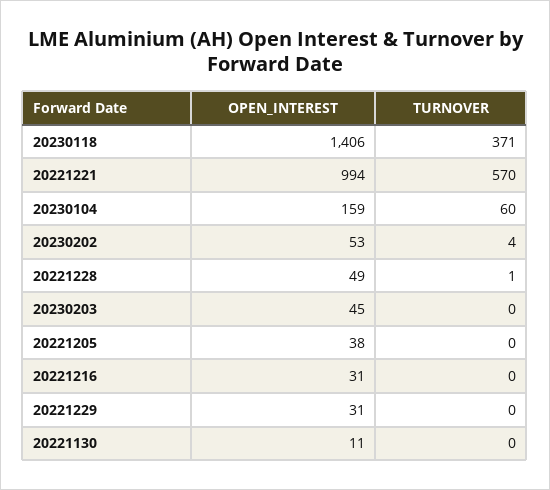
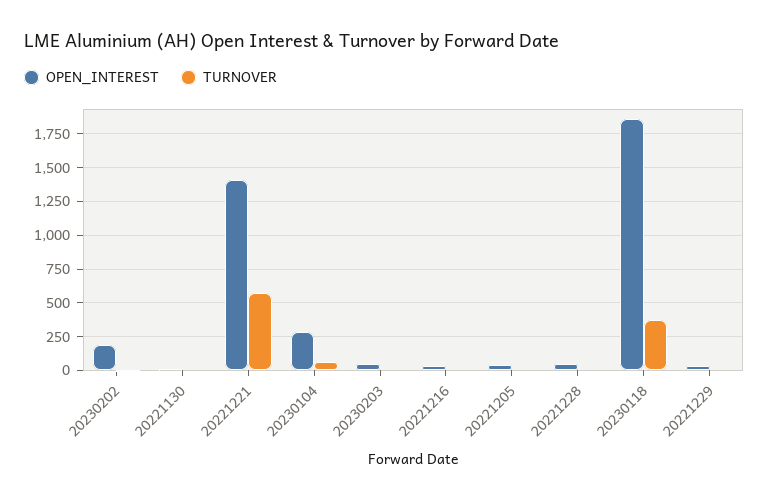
  {
    "OPEN_INTEREST": {
-     "20230118": 1406,
+     "20230118": 1850,
-     "20221221": 994,
+     "20221221": 1400,
-     "20230104": 159,
+     "20230104": 300,
-     "20230202": 53,
+     "20230202": 200,
      "20221228": 49,
      "20230203": 45,
      "20221205": 38,
      "20221216": 31,
      "20221229": 31,
      "20221130": 11
    },
    "TURNOVER": {
      "20230118": 371,
      "20221221": 570,
      "20230104": 60,
      "20230202": 4,
      "20221228": 1,
      "20230203": 0,
      "20221205": 0,
      "20221216": 0,
      "20221229": 0,
      "20221130": 0
    }
  }

